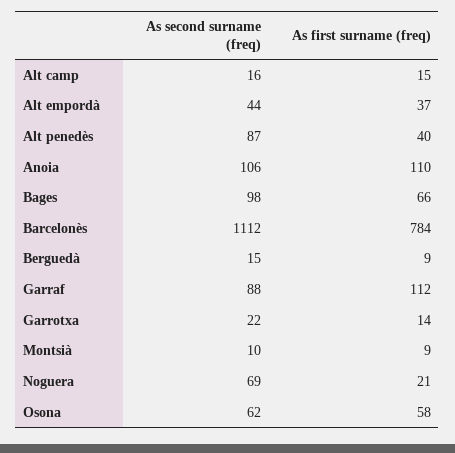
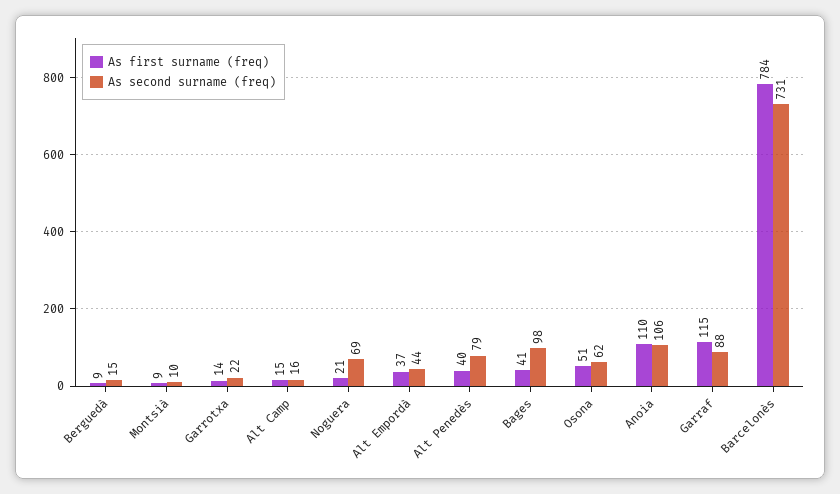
  {
    "As second surname (freq)": {
      "Alt camp": 16,
      "Alt empordà": 44,
-     "Alt penedès": 87,
+     "Alt penedès": 79,
      "Anoia": 106,
      "Bages": 98,
-     "Barcelonès": 1112,
+     "Barcelonès": 731,
      "Berguedà": 15,
      "Garraf": 88,
      "Garrotxa": 22,
      "Montsià": 10,
      "Noguera": 69,
      "Osona": 62
    },
    "As first surname (freq)": {
      "Alt camp": 15,
      "Alt empordà": 37,
      "Alt penedès": 40,
      "Anoia": 110,
-     "Bages": 66,
+     "Bages": 41,
      "Barcelonès": 784,
      "Berguedà": 9,
-     "Garraf": 112,
+     "Garraf": 115,
      "Garrotxa": 14,
      "Montsià": 9,
      "Noguera": 21,
-     "Osona": 58
+     "Osona": 51
    }
  }

